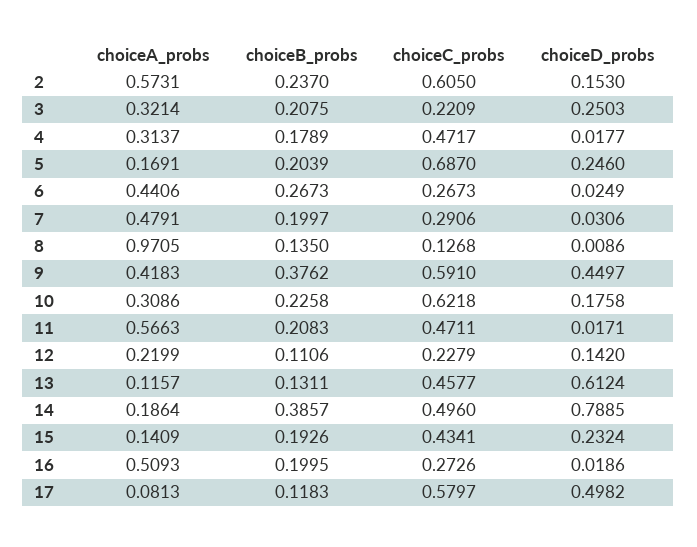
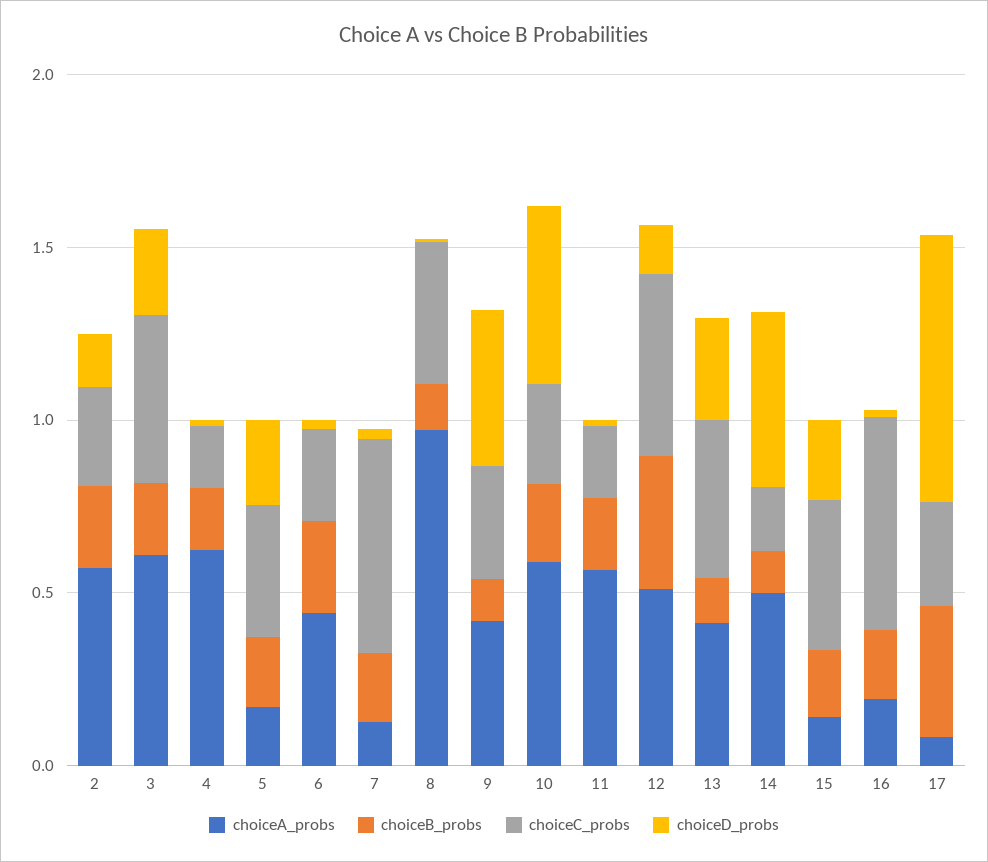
  {
    "choiceA_probs": {
      "2": 0.5731,
-     "3": 0.3214,
+     "3": 0.6,
-     "4": 0.3137,
+     "4": 0.6,
      "5": 0.1691,
      "6": 0.4406,
-     "7": 0.4791,
+     "7": 0.1,
      "8": 0.9705,
      "9": 0.4183,
-     "10": 0.3086,
+     "10": 0.6,
      "11": 0.5663,
-     "12": 0.2199,
+     "12": 0.5,
-     "13": 0.1157,
+     "13": 0.4,
-     "14": 0.1864,
+     "14": 0.5,
      "15": 0.1409,
-     "16": 0.5093,
+     "16": 0.2,
      "17": 0.0813
    },
    "choiceB_probs": {
      "2": 0.237,
      "3": 0.2075,
      "4": 0.1789,
      "5": 0.2039,
      "6": 0.2673,
      "7": 0.1997,
      "8": 0.135,
-     "9": 0.3762,
+     "9": 0.1,
      "10": 0.2258,
      "11": 0.2083,
-     "12": 0.1106,
+     "12": 0.4,
      "13": 0.1311,
-     "14": 0.3857,
+     "14": 0.1,
      "15": 0.1926,
      "16": 0.1995,
-     "17": 0.1183
+     "17": 0.4
    },
    "choiceC_probs": {
-     "2": 0.605,
+     "2": 0.3,
-     "3": 0.2209,
+     "3": 0.5,
-     "4": 0.4717,
+     "4": 0.2,
-     "5": 0.687,
+     "5": 0.4,
      "6": 0.2673,
-     "7": 0.2906,
+     "7": 0.6,
-     "8": 0.1268,
+     "8": 0.4,
-     "9": 0.591,
+     "9": 0.3,
-     "10": 0.6218,
+     "10": 0.3,
-     "11": 0.4711,
+     "11": 0.2,
-     "12": 0.2279,
+     "12": 0.5,
      "13": 0.4577,
-     "14": 0.496,
+     "14": 0.2,
      "15": 0.4341,
-     "16": 0.2726,
+     "16": 0.6,
-     "17": 0.5797
+     "17": 0.3
    },
    "choiceD_probs": {
      "2": 0.153,
      "3": 0.2503,
      "4": 0.0177,
      "5": 0.246,
      "6": 0.0249,
      "7": 0.0306,
      "8": 0.0086,
      "9": 0.4497,
-     "10": 0.1758,
+     "10": 0.5,
      "11": 0.0171,
      "12": 0.142,
-     "13": 0.6124,
+     "13": 0.3,
-     "14": 0.7885,
+     "14": 0.5,
      "15": 0.2324,
      "16": 0.0186,
-     "17": 0.4982
+     "17": 0.8
    }
  }

